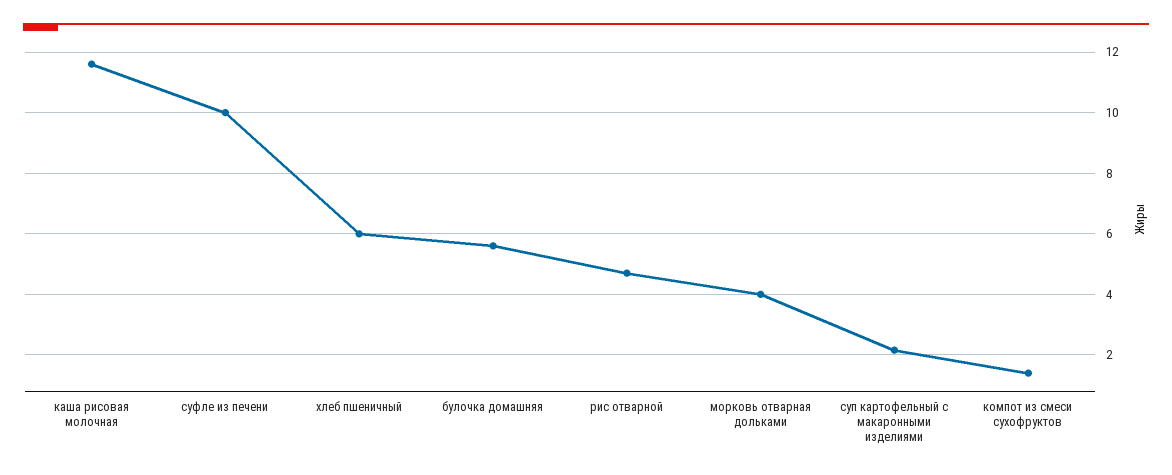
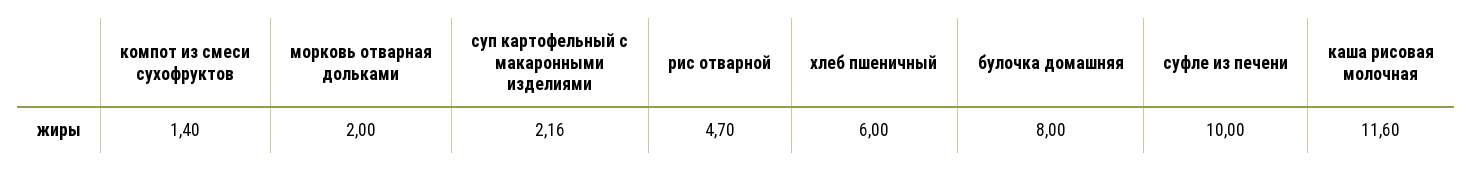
  {
    "каша рисовая молочная": 11.6,
    "суфле из печени": 10,
    "хлеб пшеничный": 6,
-   "булочка домашняя": 5.6,
+   "булочка домашняя": 8,
    "рис отварной": 4.7,
-   "морковь отварная дольками": 4,
+   "морковь отварная дольками": 2,
    "суп картофельный с макаронными изделиями": 2.16,
    "компот из смеси сухофруктов": 1.4
  }

